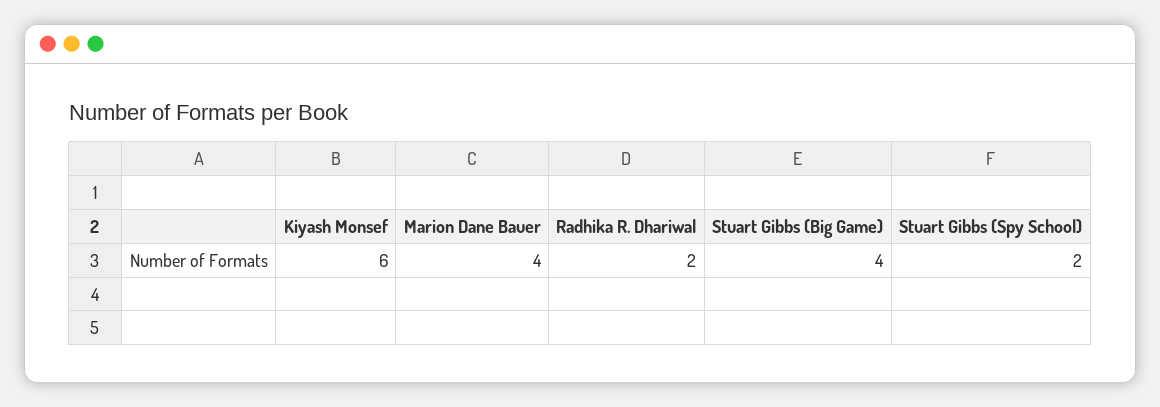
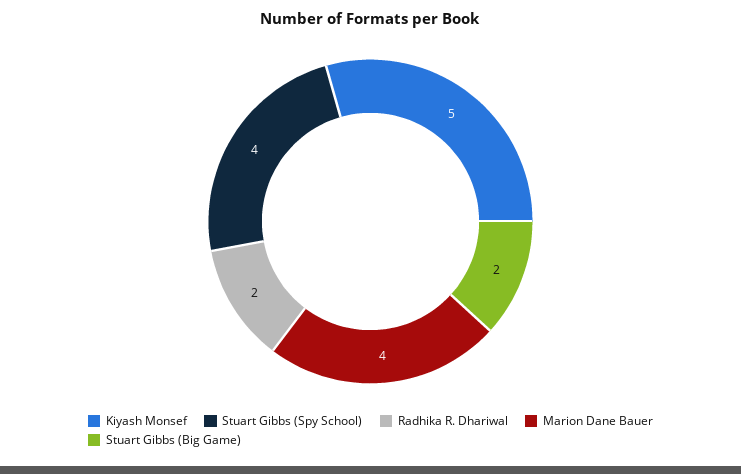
  {
-   "Kiyash Monsef": 6,
+   "Kiyash Monsef": 5,
    "Marion Dane Bauer": 4,
    "Radhika R. Dhariwal": 2,
-   "Stuart Gibbs (Big Game)": 4,
+   "Stuart Gibbs (Big Game)": 2,
-   "Stuart Gibbs (Spy School)": 2
+   "Stuart Gibbs (Spy School)": 4
  }

